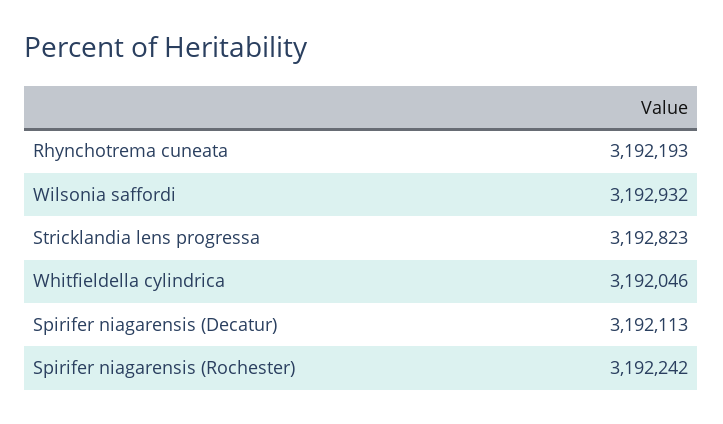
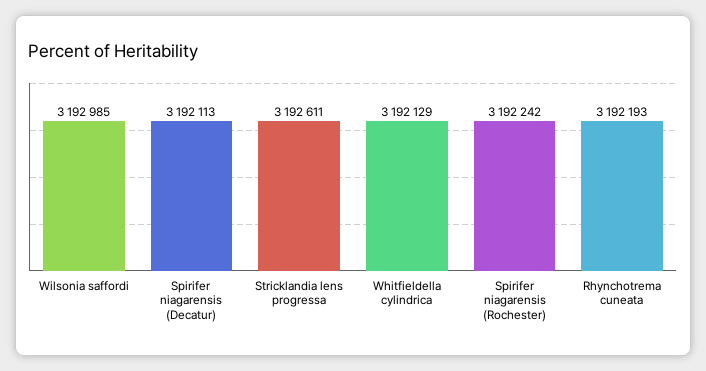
  {
    "Rhynchotrema cuneata": 3192193,
-   "Wilsonia saffordi": 3192932,
+   "Wilsonia saffordi": 3192985,
-   "Stricklandia lens progressa": 3192823,
+   "Stricklandia lens progressa": 3192611,
-   "Whitfieldella cylindrica": 3192046,
+   "Whitfieldella cylindrica": 3192129,
    "Spirifer niagarensis (Decatur)": 3192113,
    "Spirifer niagarensis (Rochester)": 3192242
  }

